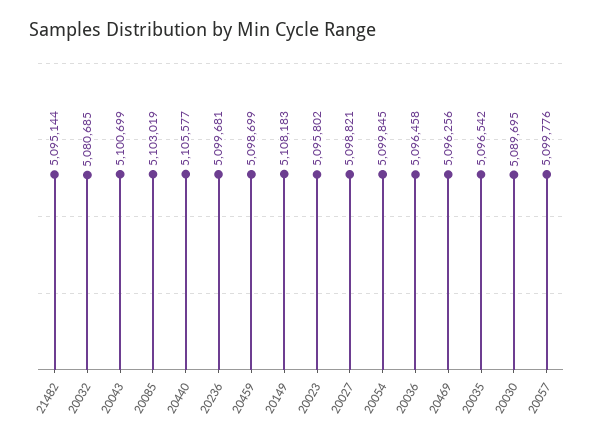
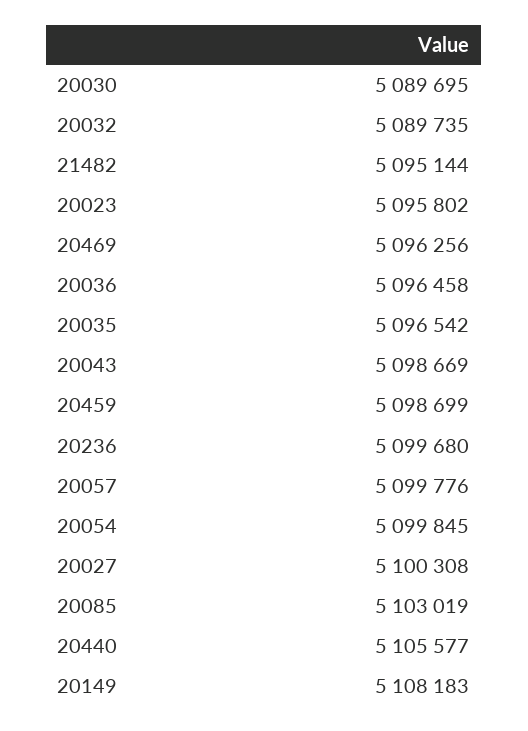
  {
    "21482": 5095144,
-   "20032": 5080685,
+   "20032": 5089735,
-   "20043": 5100699,
+   "20043": 5098669,
    "20085": 5103019,
    "20440": 5105577,
-   "20236": 5099681,
+   "20236": 5099680,
    "20459": 5098699,
    "20149": 5108183,
    "20023": 5095802,
-   "20027": 5098821,
+   "20027": 5100308,
    "20054": 5099845,
    "20036": 5096458,
    "20469": 5096256,
    "20035": 5096542,
    "20030": 5089695,
    "20057": 5099776
  }

